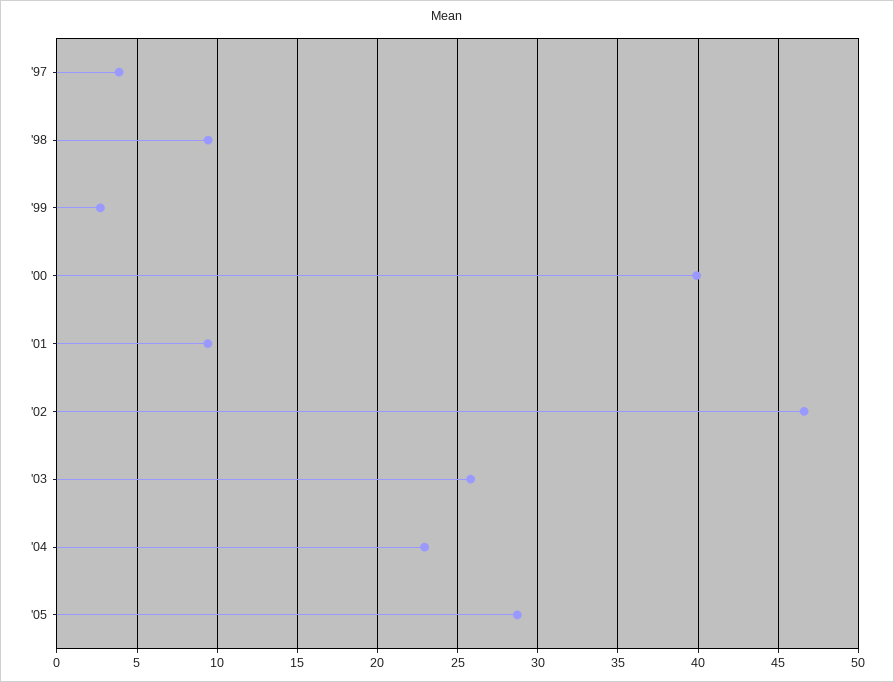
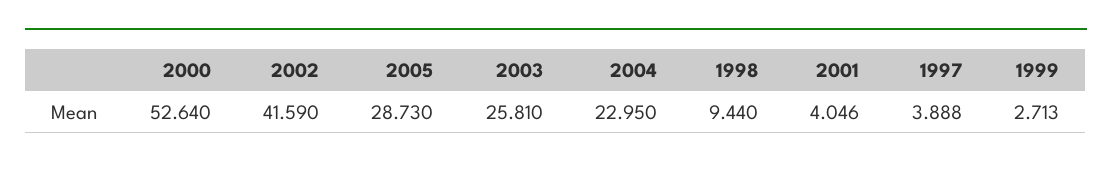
  {
    "'97": 3.888,
    "'98": 9.44,
    "'99": 2.713,
-   "'00": 40,
+   "'00": 52.64,
-   "'01": 9.5,
+   "'01": 4.046,
-   "'02": 46.5,
+   "'02": 41.59,
    "'03": 25.81,
    "'04": 22.95,
    "'05": 28.73
  }

